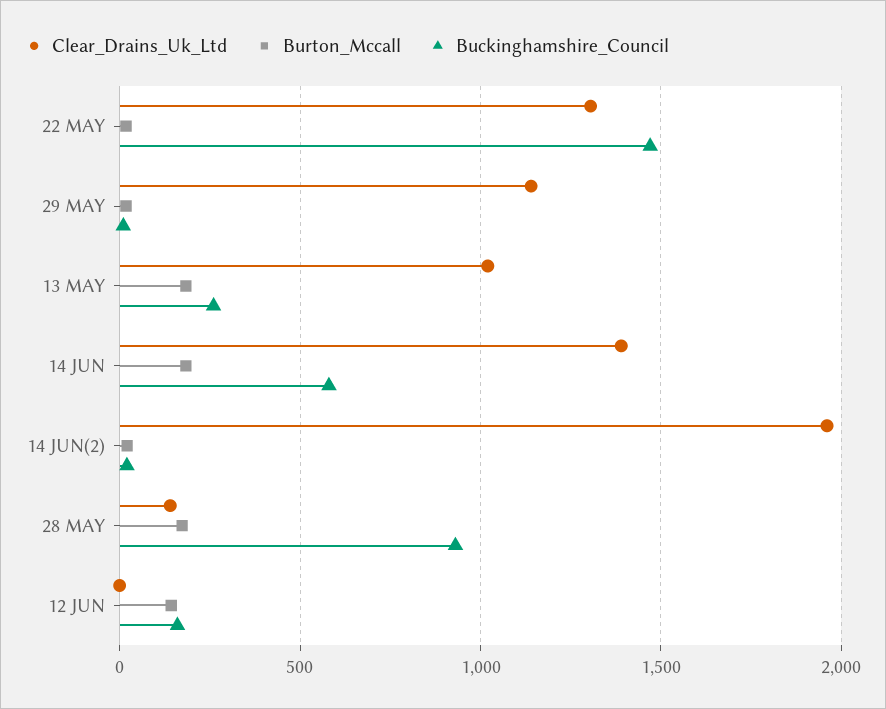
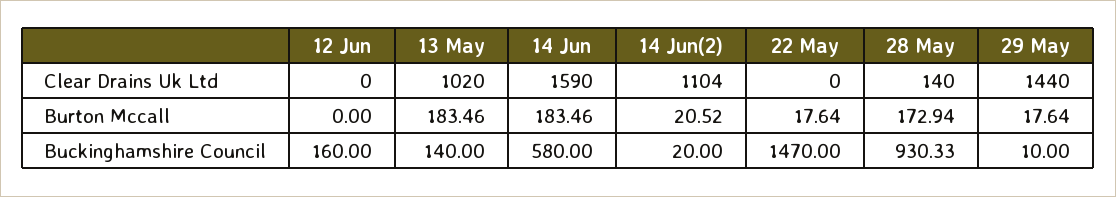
  {
    "Clear_Drains_Uk_Ltd": {
-     "22 MAY": 1300,
+     "22 MAY": 0,
-     "29 MAY": 1150,
+     "29 MAY": 1440,
      "13 MAY": 1020,
-     "14 JUN": 1400,
+     "14 JUN": 1590,
-     "14 JUN(2)": 1950,
+     "14 JUN(2)": 1104,
      "28 MAY": 140,
      "12 JUN": 0
    },
    "Burton_Mccall": {
      "22 MAY": 17.64,
      "29 MAY": 17.64,
      "13 MAY": 183.46,
      "14 JUN": 183.46,
      "14 JUN(2)": 20.52,
      "28 MAY": 172.94,
-     "12 JUN": 150
+     "12 JUN": 0
    },
    "Buckinghamshire_Council": {
      "22 MAY": 1470,
      "29 MAY": 10,
-     "13 MAY": 250,
+     "13 MAY": 140,
      "14 JUN": 580,
      "14 JUN(2)": 20,
      "28 MAY": 930.33,
      "12 JUN": 160
    }
  }

